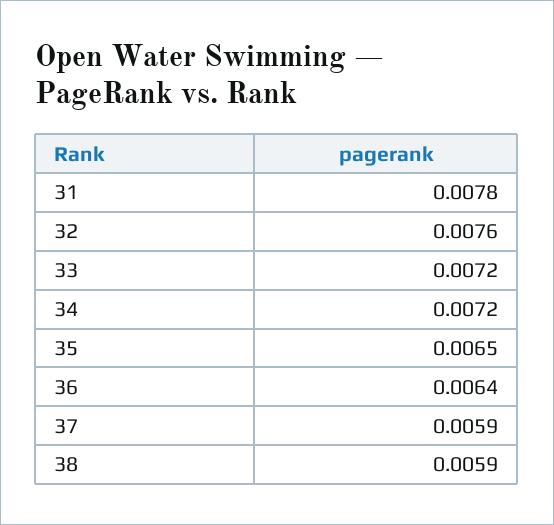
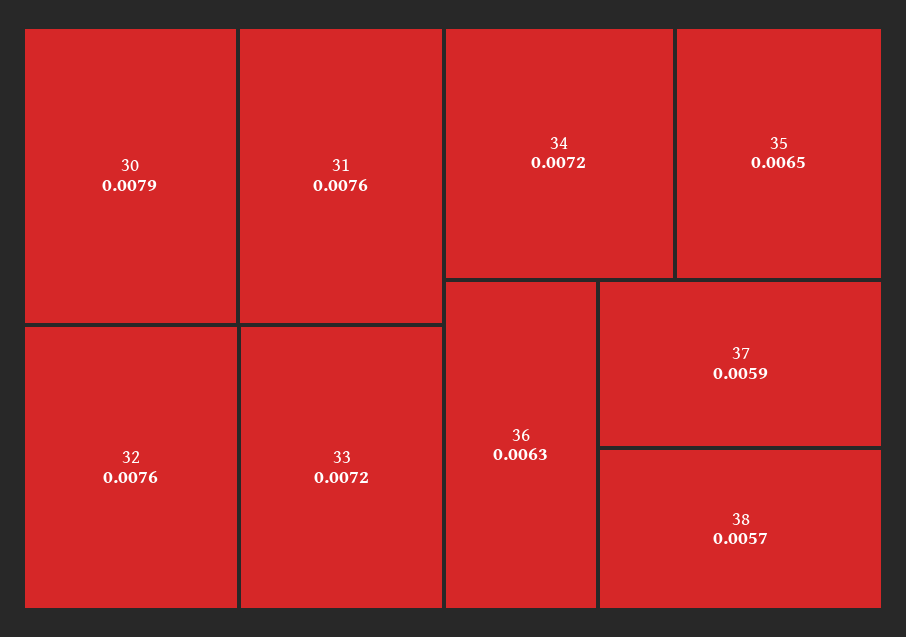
  {
-   "31": 0.0078,
+   "31": 0.0076,
    "32": 0.0076,
    "33": 0.0072,
    "34": 0.0072,
    "35": 0.0065,
-   "36": 0.0064,
+   "36": 0.0063,
    "37": 0.0059,
-   "38": 0.0059
+   "38": 0.0057,
+   "30": 0.0079
  }

